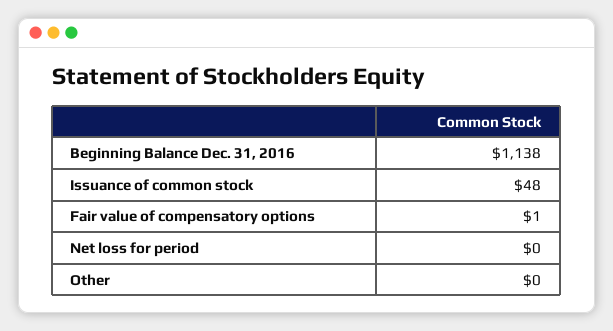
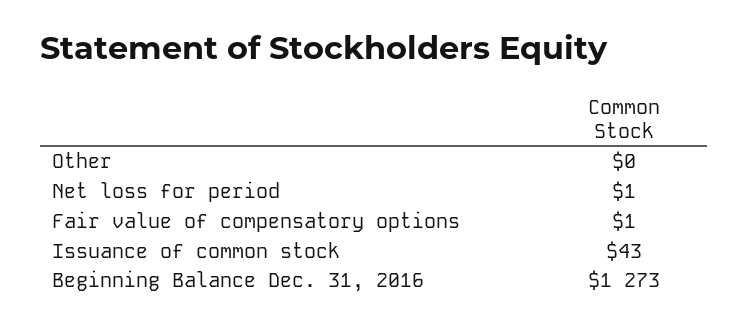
  {
-   "Beginning Balance Dec. 31, 2016": 1138,
+   "Beginning Balance Dec. 31, 2016": 1273,
-   "Issuance of common stock": 48,
+   "Issuance of common stock": 43,
    "Fair value of compensatory options": 1,
-   "Net loss for period": 0,
+   "Net loss for period": 1,
    "Other": 0
  }

